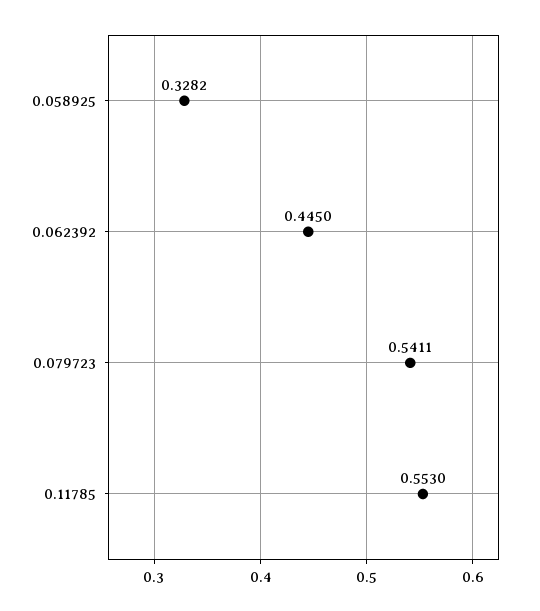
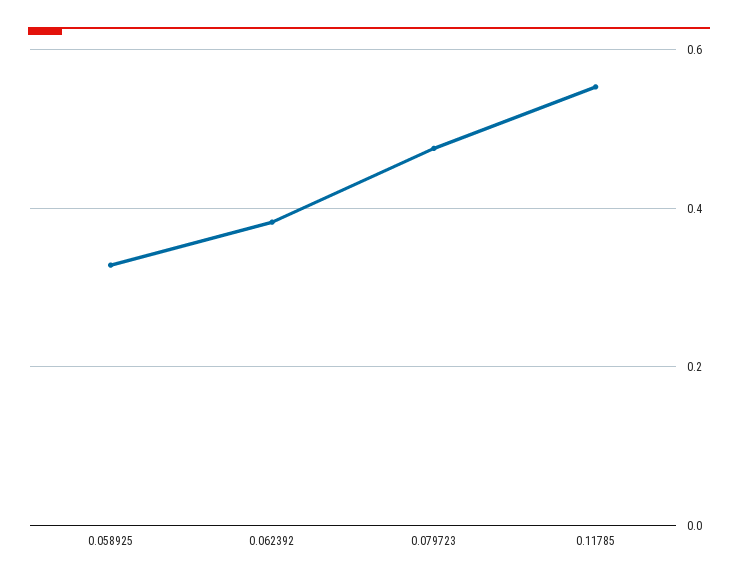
  {
    "0.058925": 0.3282,
-   "0.062392": 0.445,
+   "0.062392": 0.38,
-   "0.079723": 0.5411,
+   "0.079723": 0.48,
    "0.11785": 0.553
  }

